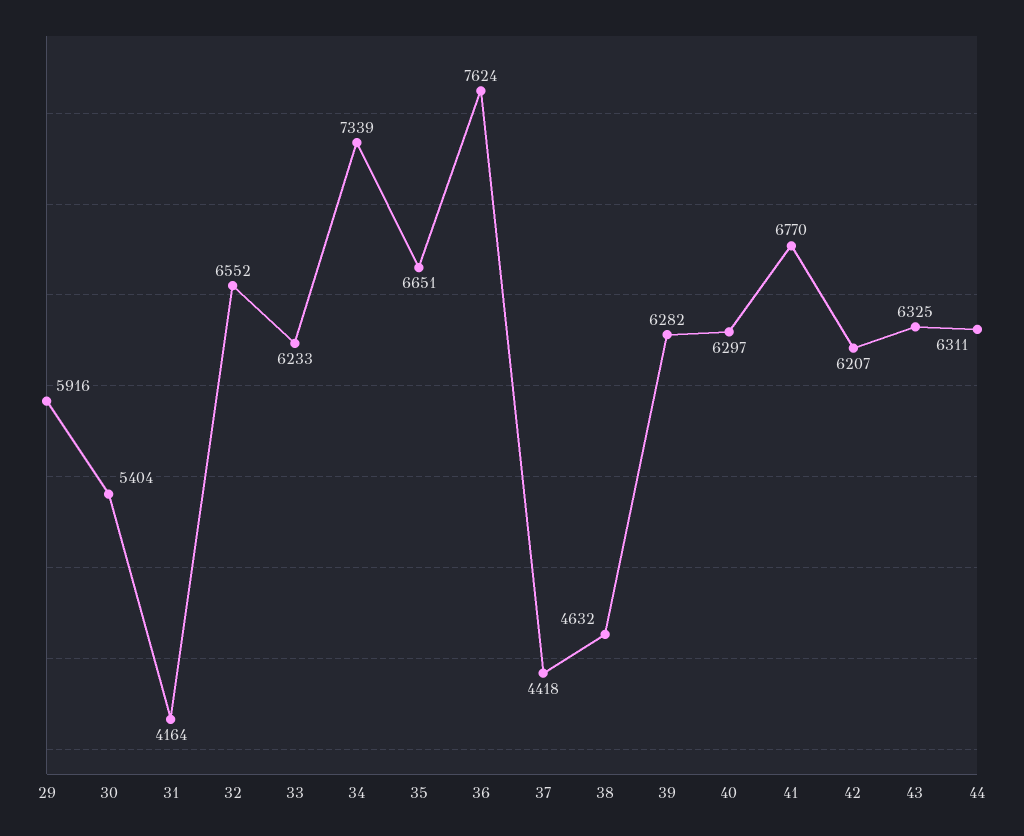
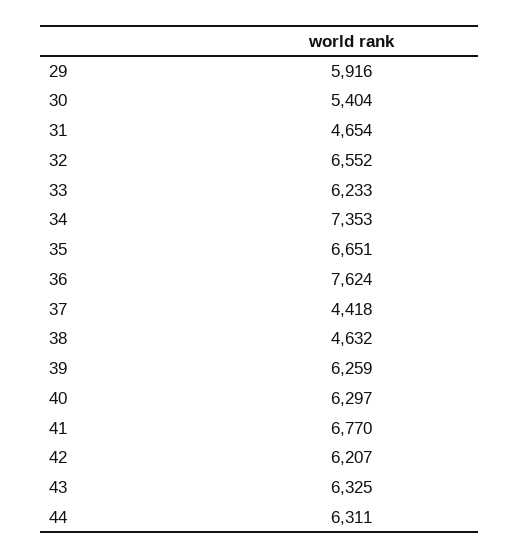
  {
    "29": 5916,
    "30": 5404,
-   "31": 4164,
+   "31": 4654,
    "32": 6552,
    "33": 6233,
-   "34": 7339,
+   "34": 7353,
    "35": 6651,
    "36": 7624,
    "37": 4418,
    "38": 4632,
-   "39": 6282,
+   "39": 6259,
    "40": 6297,
    "41": 6770,
    "42": 6207,
    "43": 6325,
    "44": 6311
  }

